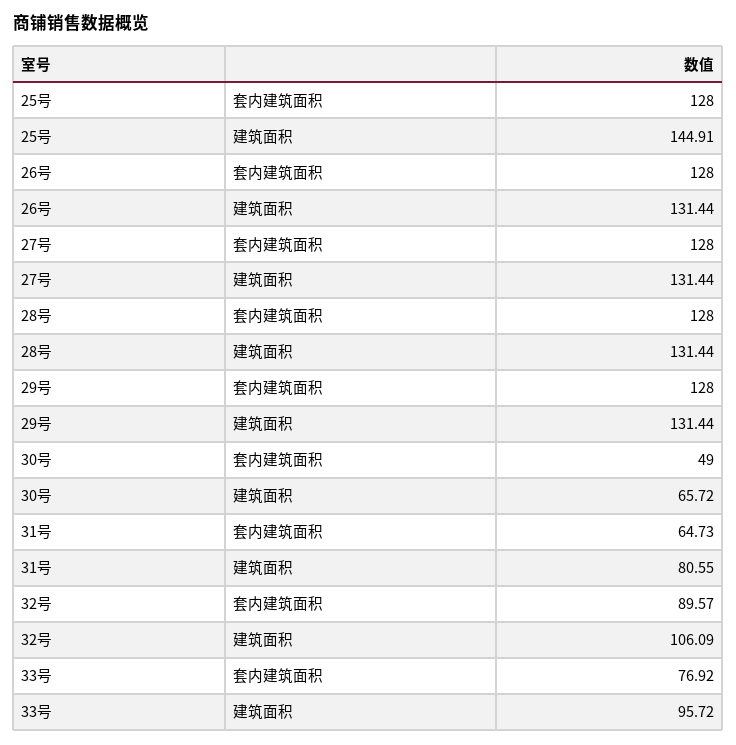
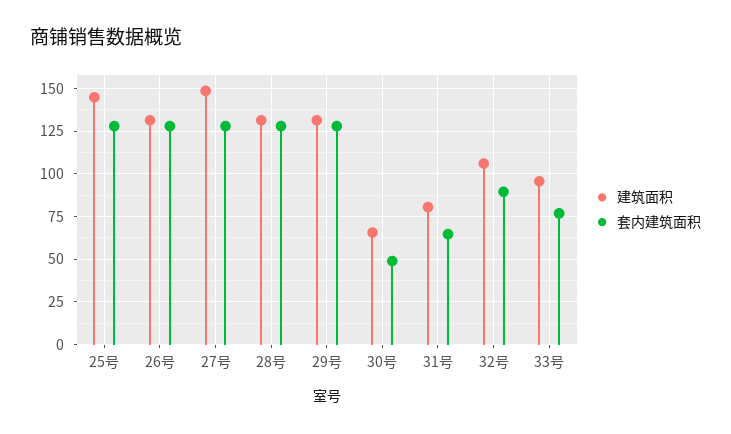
  {
    "套内建筑面积": {
      "25号": 128,
      "26号": 128,
      "27号": 128,
      "28号": 128,
      "29号": 128,
      "30号": 49,
      "31号": 64.73,
      "32号": 89.57,
      "33号": 76.92
    },
    "建筑面积": {
      "25号": 144.91,
      "26号": 131.44,
-     "27号": 131.44,
+     "27号": 150,
      "28号": 131.44,
      "29号": 131.44,
      "30号": 65.72,
      "31号": 80.55,
      "32号": 106.09,
      "33号": 95.72
    }
  }

